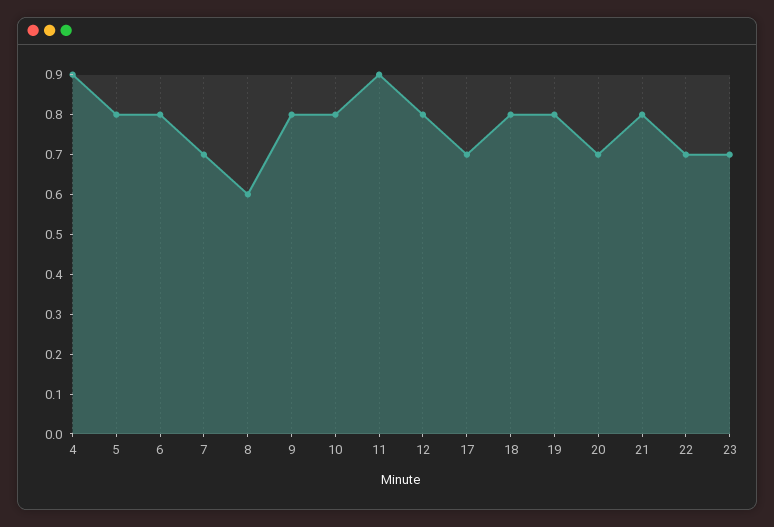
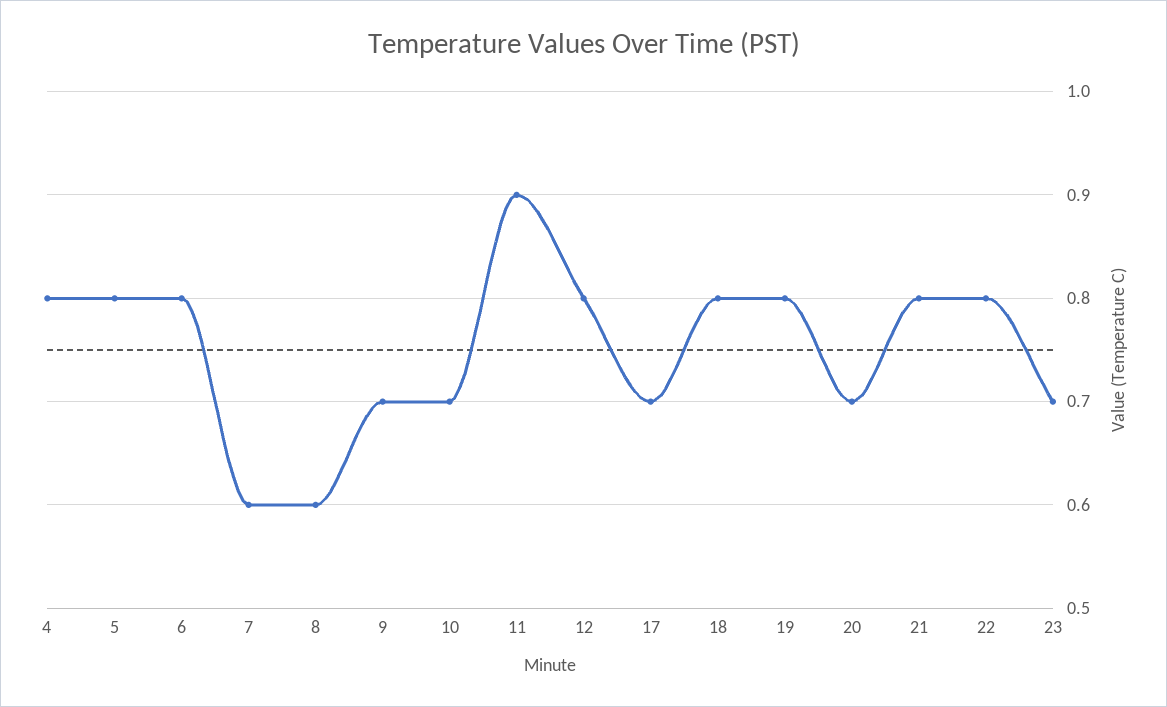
  {
-   "4": 0.9,
+   "4": 0.8,
    "5": 0.8,
    "6": 0.8,
-   "7": 0.7,
+   "7": 0.6,
    "8": 0.6,
-   "9": 0.8,
+   "9": 0.7,
-   "10": 0.8,
+   "10": 0.7,
    "11": 0.9,
    "12": 0.8,
    "17": 0.7,
    "18": 0.8,
    "19": 0.8,
    "20": 0.7,
    "21": 0.8,
-   "22": 0.7,
+   "22": 0.8,
    "23": 0.7
  }

